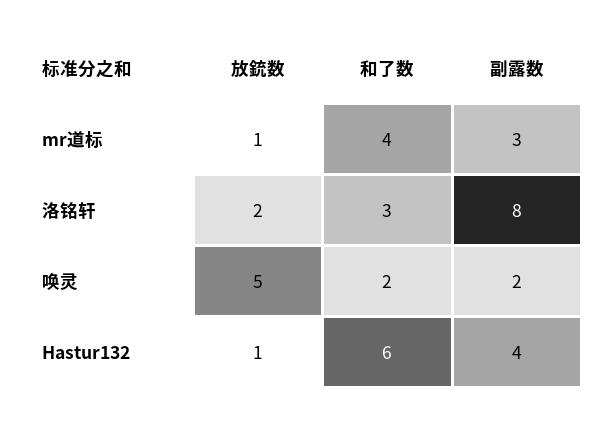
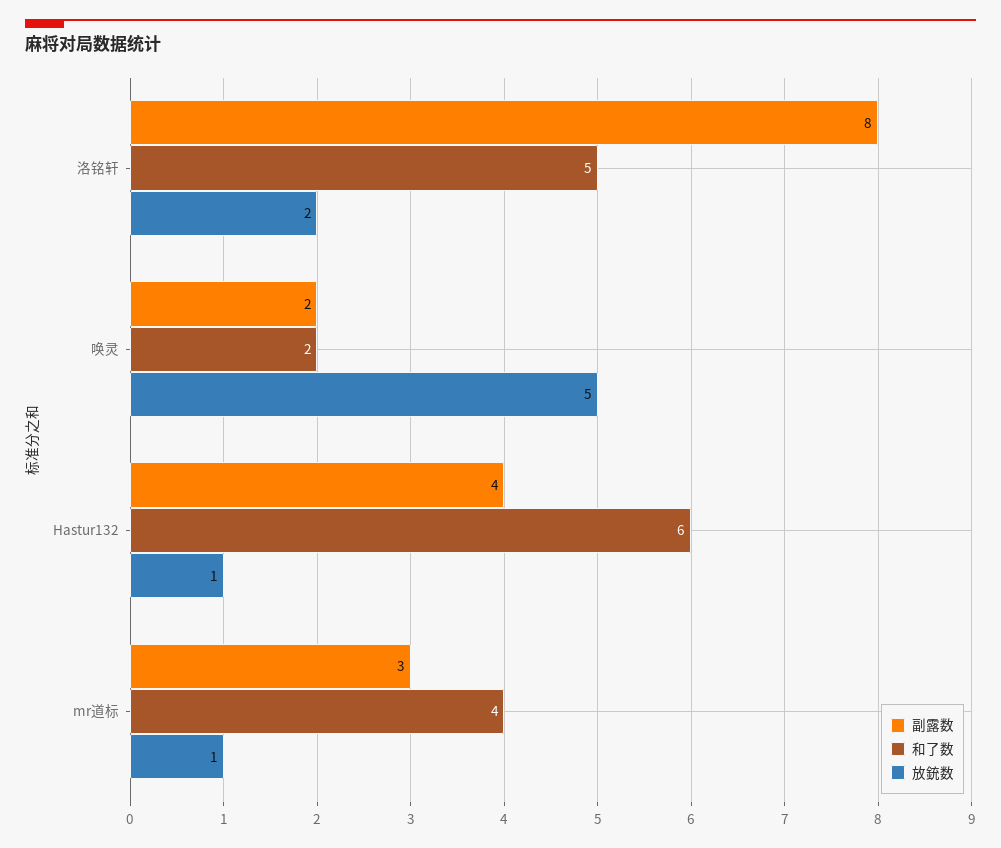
  {
    "放銃数": {
      "mr道标": 1,
      "洛铭轩": 2,
      "唤灵": 5,
      "Hastur132": 1
    },
    "和了数": {
      "mr道标": 4,
-     "洛铭轩": 3,
+     "洛铭轩": 5,
      "唤灵": 2,
      "Hastur132": 6
    },
    "副露数": {
      "mr道标": 3,
      "洛铭轩": 8,
      "唤灵": 2,
      "Hastur132": 4
    }
  }

